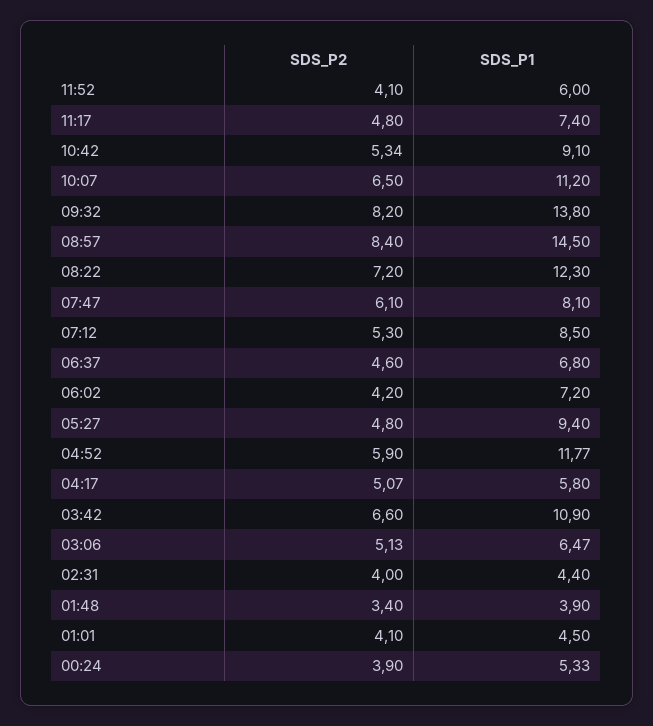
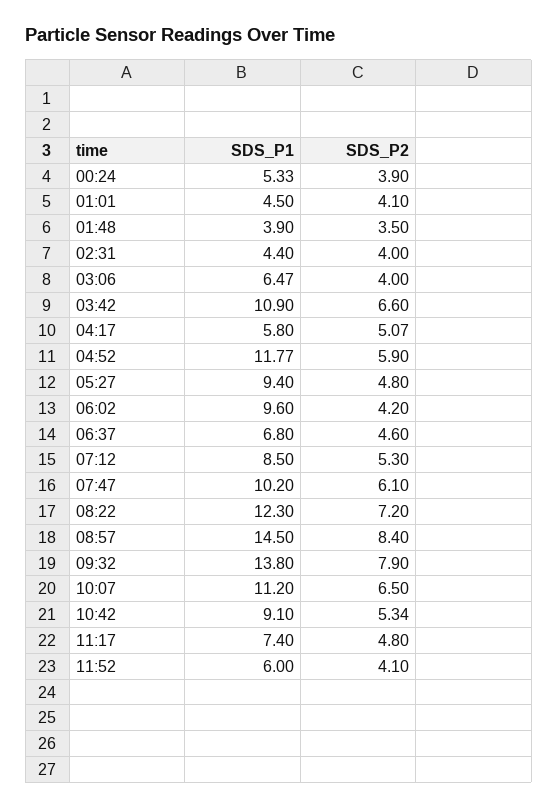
  {
    "SDS_P2": {
      "11:52": 4.1,
      "11:17": 4.8,
      "10:42": 5.34,
      "10:07": 6.5,
-     "09:32": 8.2,
+     "09:32": 7.9,
      "08:57": 8.4,
      "08:22": 7.2,
      "07:47": 6.1,
      "07:12": 5.3,
      "06:37": 4.6,
      "06:02": 4.2,
      "05:27": 4.8,
      "04:52": 5.9,
      "04:17": 5.07,
      "03:42": 6.6,
-     "03:06": 5.13,
+     "03:06": 4,
      "02:31": 4,
-     "01:48": 3.4,
+     "01:48": 3.5,
      "01:01": 4.1,
      "00:24": 3.9
    },
    "SDS_P1": {
      "11:52": 6,
      "11:17": 7.4,
      "10:42": 9.1,
      "10:07": 11.2,
      "09:32": 13.8,
      "08:57": 14.5,
      "08:22": 12.3,
-     "07:47": 8.1,
+     "07:47": 10.2,
      "07:12": 8.5,
      "06:37": 6.8,
-     "06:02": 7.2,
+     "06:02": 9.6,
      "05:27": 9.4,
      "04:52": 11.77,
      "04:17": 5.8,
      "03:42": 10.9,
      "03:06": 6.47,
      "02:31": 4.4,
      "01:48": 3.9,
      "01:01": 4.5,
      "00:24": 5.33
    }
  }

